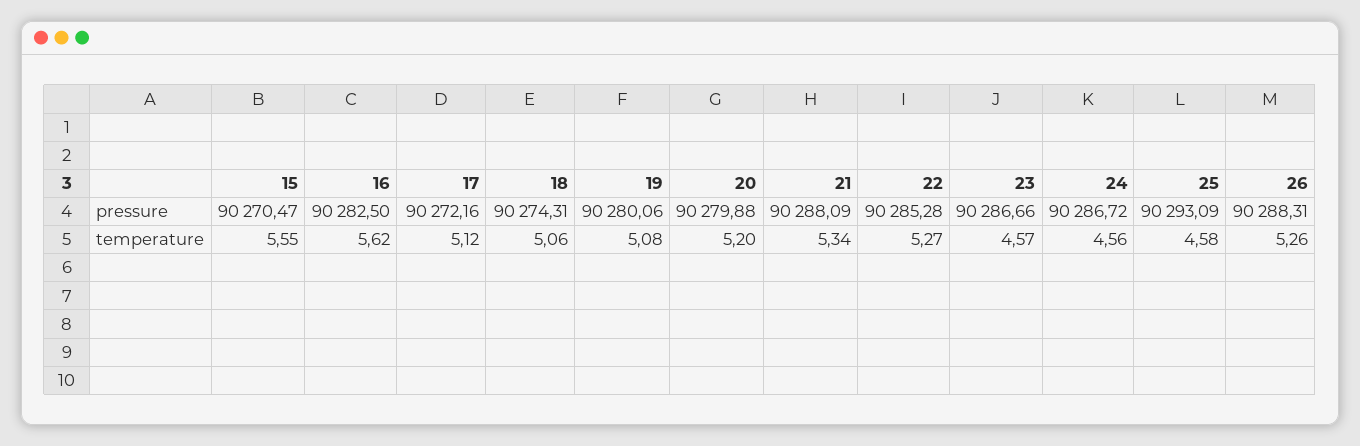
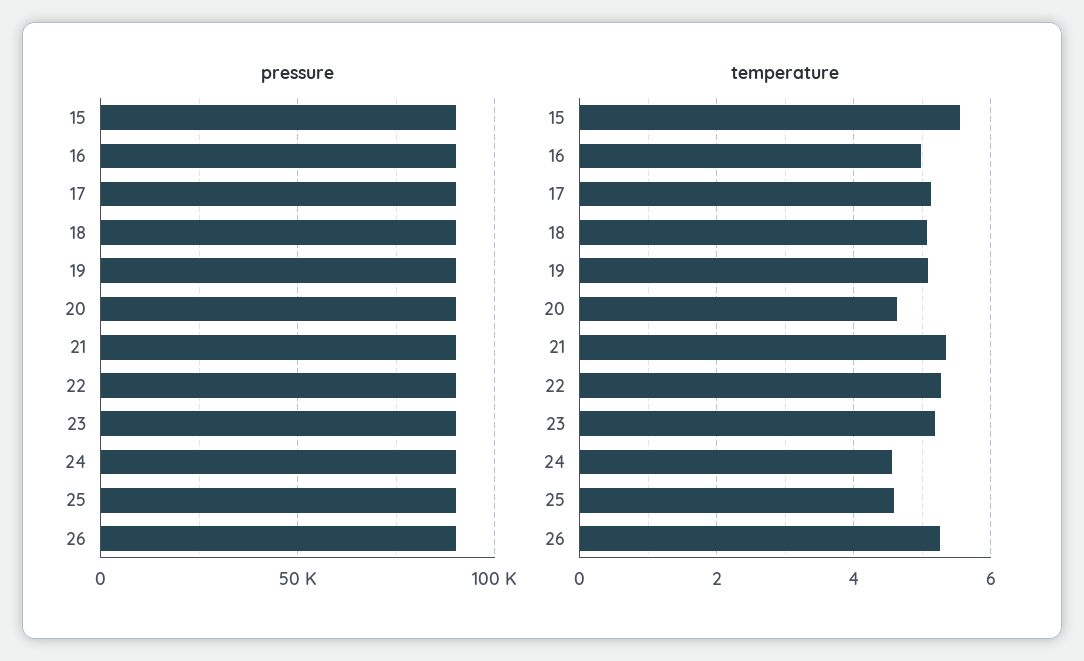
  {
    "pressure": {
      "15": 90270.47,
      "16": 90282.5,
      "17": 90272.16,
      "18": 90274.31,
      "19": 90280.06,
      "20": 90279.88,
      "21": 90288.09,
      "22": 90285.28,
      "23": 90286.66,
      "24": 90286.72,
      "25": 90293.09,
      "26": 90288.31
    },
    "temperature": {
      "15": 5.55,
-     "16": 5.62,
+     "16": 5,
      "17": 5.12,
      "18": 5.06,
      "19": 5.08,
-     "20": 5.2,
+     "20": 4.6,
      "21": 5.34,
      "22": 5.27,
-     "23": 4.57,
+     "23": 5.2,
      "24": 4.56,
      "25": 4.58,
      "26": 5.26
    }
  }

